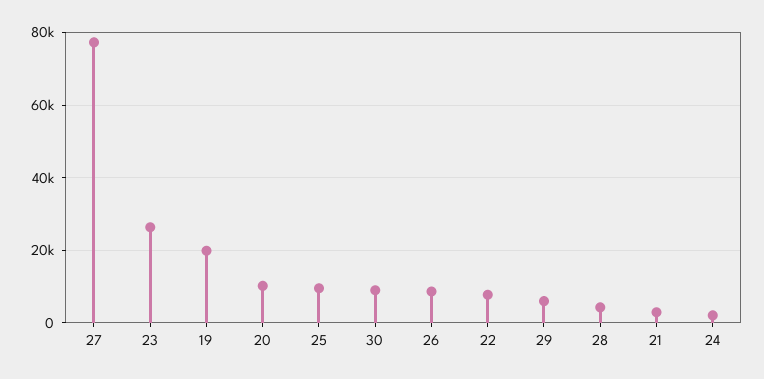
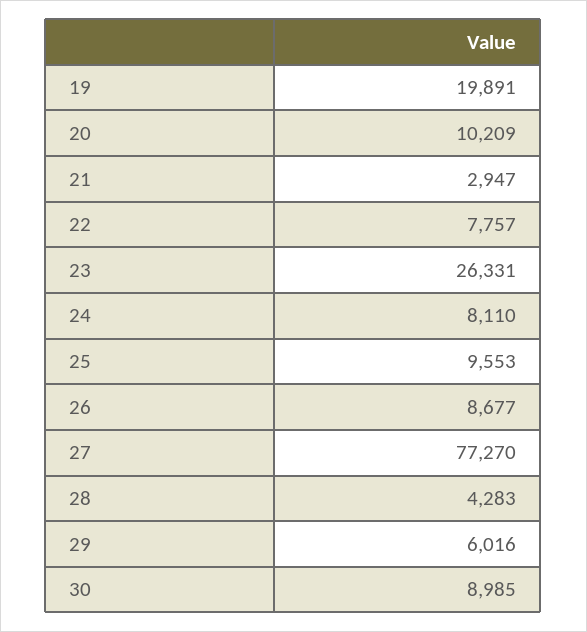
  {
    "27": 77270,
    "23": 26331,
    "19": 19891,
    "20": 10209,
    "25": 9553,
    "30": 8985,
    "26": 8677,
    "22": 7757,
    "29": 6016,
    "28": 4283,
    "21": 2947,
-   "24": 2000
+   "24": 8110
  }

